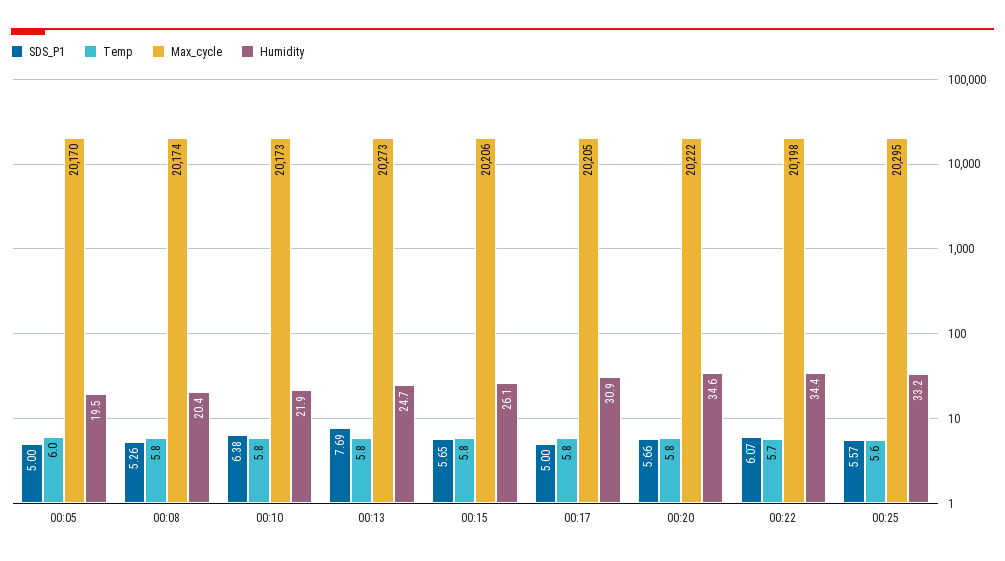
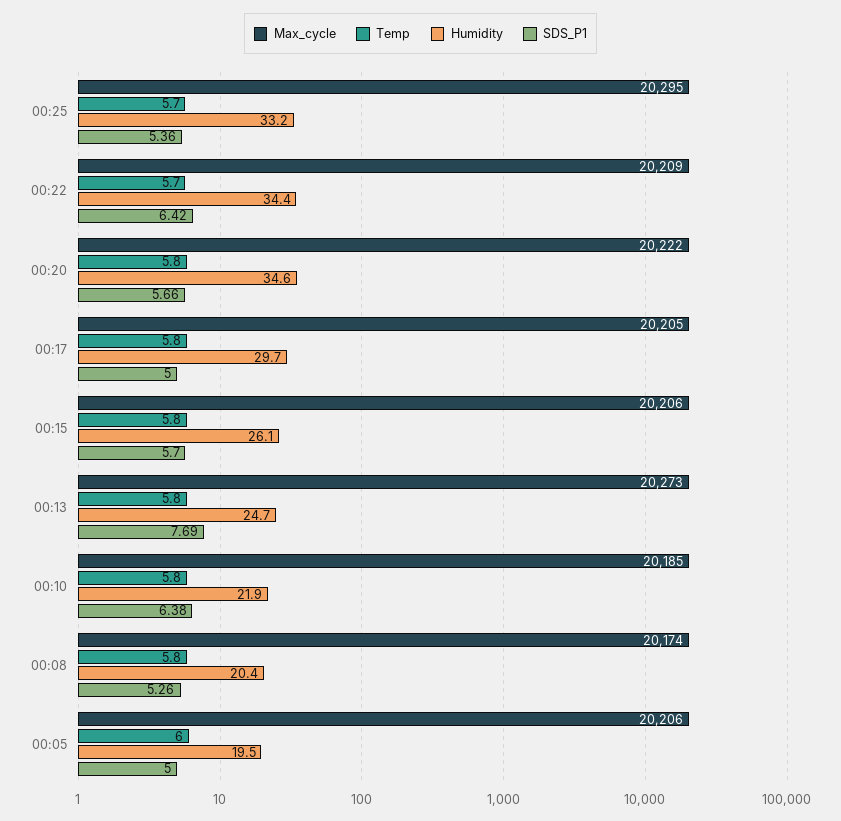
  {
    "SDS_P1": {
      "00:05": 5,
      "00:08": 5.26,
      "00:10": 6.38,
      "00:13": 7.69,
-     "00:15": 5.65,
+     "00:15": 5.7,
      "00:17": 5,
      "00:20": 5.66,
-     "00:22": 6.07,
+     "00:22": 6.42,
-     "00:25": 5.57
+     "00:25": 5.36
    },
    "Temp": {
      "00:05": 6,
      "00:08": 5.8,
      "00:10": 5.8,
      "00:13": 5.8,
      "00:15": 5.8,
      "00:17": 5.8,
      "00:20": 5.8,
      "00:22": 5.7,
-     "00:25": 5.6
+     "00:25": 5.7
    },
    "Max_cycle": {
-     "00:05": 20170,
+     "00:05": 20206,
      "00:08": 20174,
-     "00:10": 20173,
+     "00:10": 20185,
      "00:13": 20273,
      "00:15": 20206,
      "00:17": 20205,
      "00:20": 20222,
-     "00:22": 20198,
+     "00:22": 20209,
      "00:25": 20295
    },
    "Humidity": {
      "00:05": 19.5,
      "00:08": 20.4,
      "00:10": 21.9,
      "00:13": 24.7,
      "00:15": 26.1,
-     "00:17": 30.9,
+     "00:17": 29.7,
      "00:20": 34.6,
      "00:22": 34.4,
      "00:25": 33.2
    }
  }

